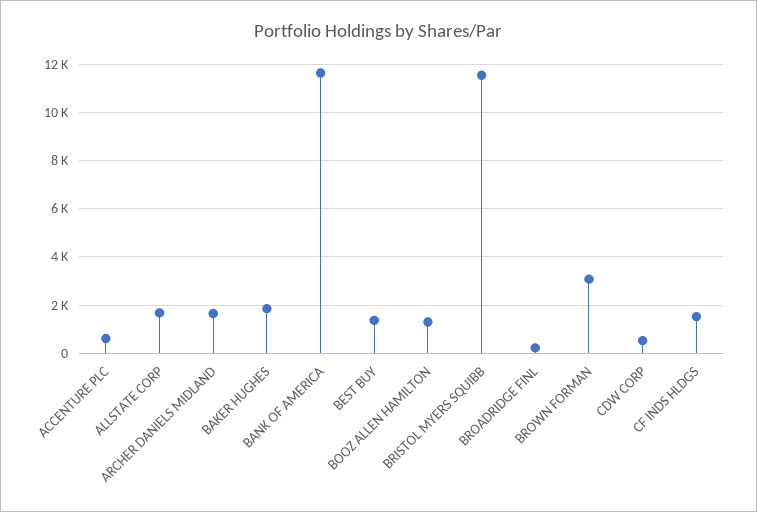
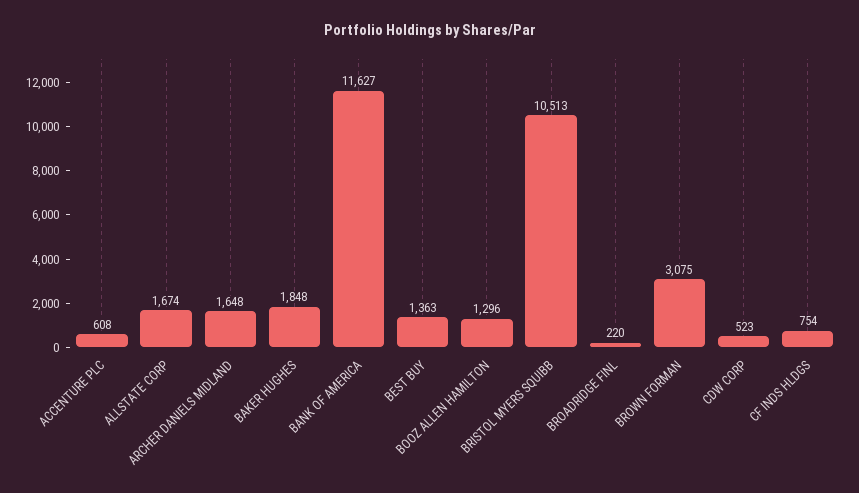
  {
    "ACCENTURE PLC": 608,
    "ALLSTATE CORP": 1674,
    "ARCHER DANIELS MIDLAND": 1648,
    "BAKER HUGHES": 1848,
    "BANK OF AMERICA": 11627,
    "BEST BUY": 1363,
    "BOOZ ALLEN HAMILTON": 1296,
-   "BRISTOL MYERS SQUIBB": 11500,
+   "BRISTOL MYERS SQUIBB": 10513,
    "BROADRIDGE FINL": 220,
    "BROWN FORMAN": 3075,
    "CDW CORP": 523,
-   "CF INDS HLDGS": 1500
+   "CF INDS HLDGS": 754
  }

